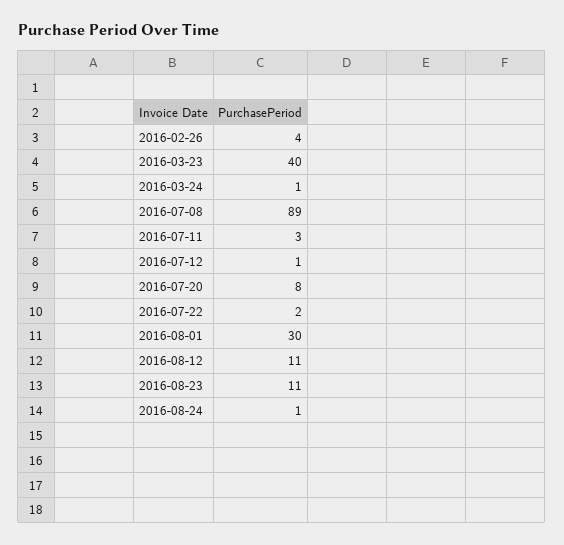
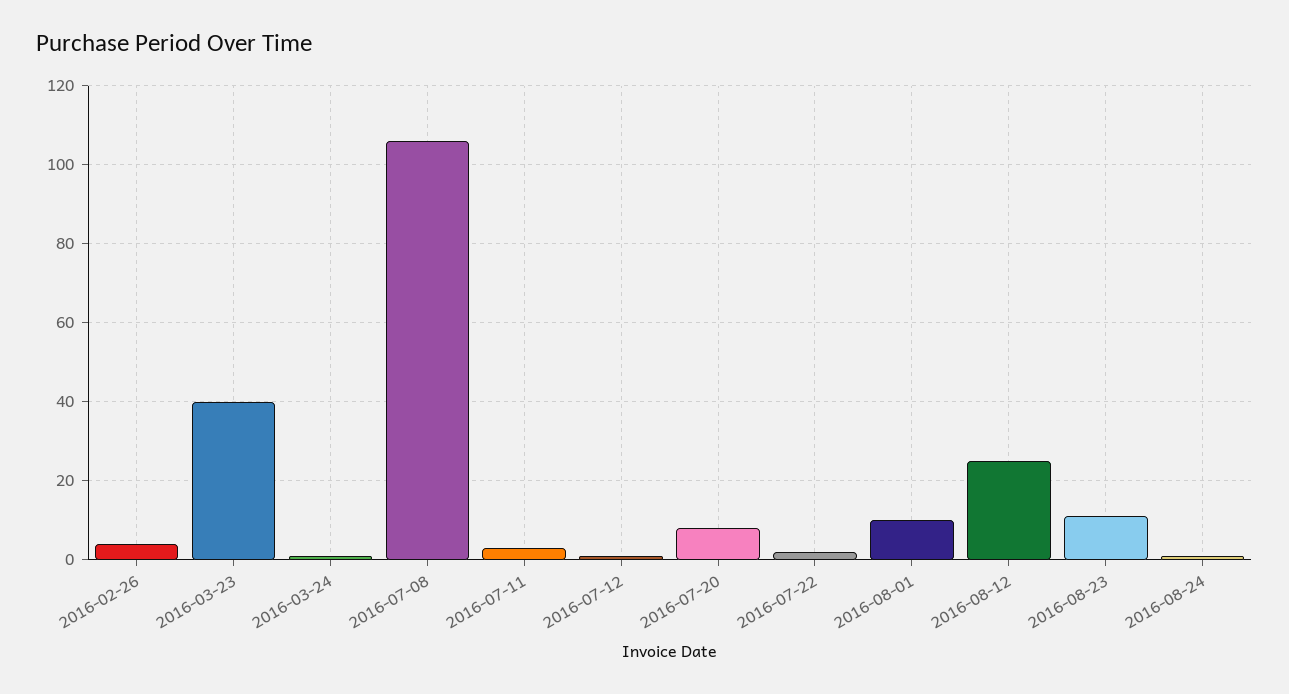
  {
    "2016-02-26": 4,
    "2016-03-23": 40,
    "2016-03-24": 1,
-   "2016-07-08": 89,
+   "2016-07-08": 105,
    "2016-07-11": 3,
    "2016-07-12": 1,
    "2016-07-20": 8,
    "2016-07-22": 2,
-   "2016-08-01": 30,
+   "2016-08-01": 10,
-   "2016-08-12": 11,
+   "2016-08-12": 25,
    "2016-08-23": 11,
    "2016-08-24": 1
  }

